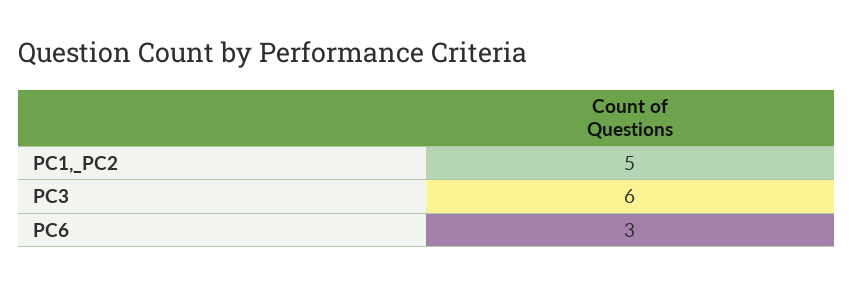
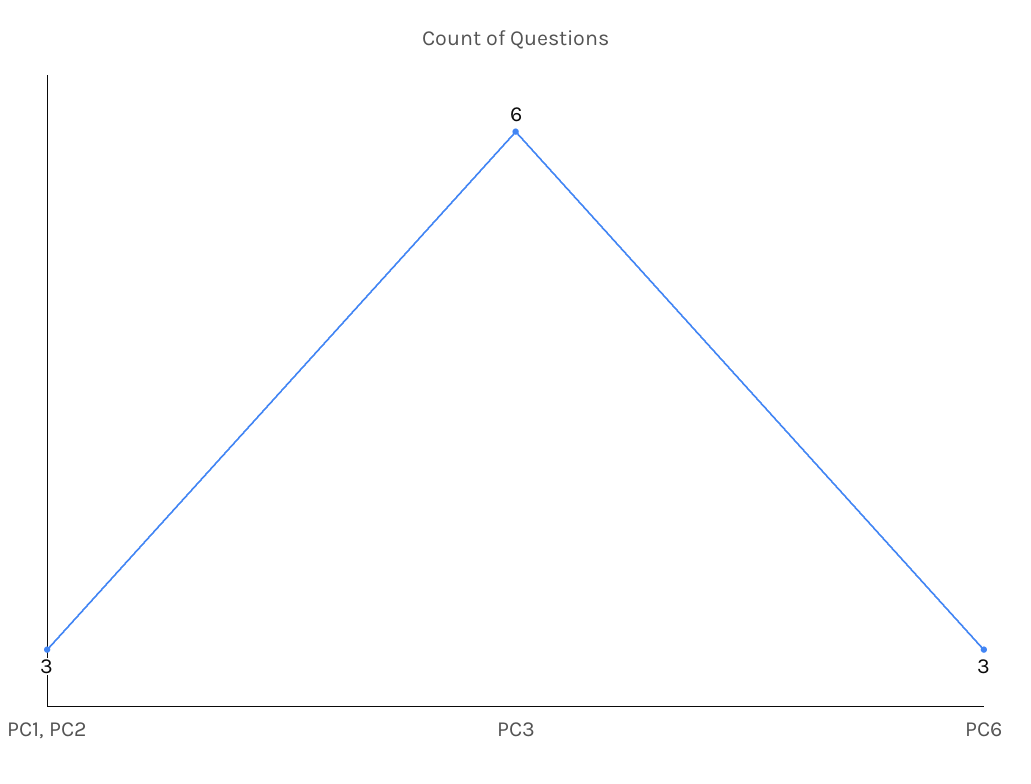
  {
-   "PC1,_PC2": 5,
+   "PC1,_PC2": 3,
    "PC3": 6,
    "PC6": 3
  }

